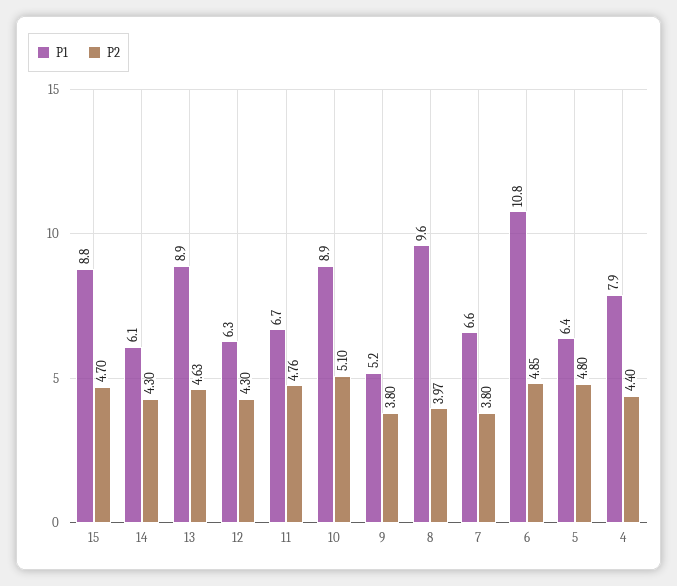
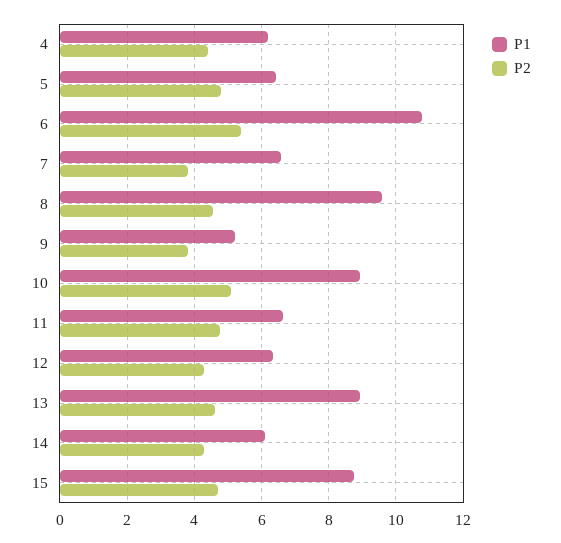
  {
    "P1": {
      "15": 8.8,
      "14": 6.1,
      "13": 8.9,
      "12": 6.3,
      "11": 6.7,
      "10": 8.9,
      "9": 5.2,
      "8": 9.6,
      "7": 6.6,
      "6": 10.8,
      "5": 6.4,
-     "4": 7.9
+     "4": 6.2
    },
    "P2": {
      "15": 4.7,
      "14": 4.3,
      "13": 4.63,
      "12": 4.3,
      "11": 4.76,
      "10": 5.1,
      "9": 3.8,
-     "8": 3.97,
+     "8": 4.6,
      "7": 3.8,
-     "6": 4.85,
+     "6": 5.4,
      "5": 4.8,
      "4": 4.4
    }
  }

